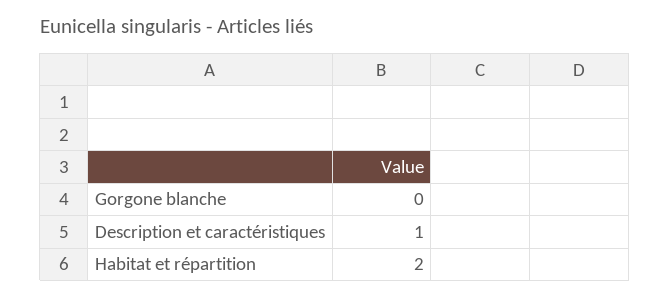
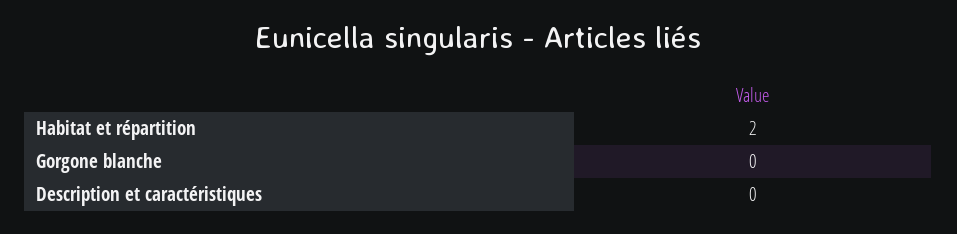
  {
    "Gorgone blanche": 0,
-   "Description et caractéristiques": 1,
+   "Description et caractéristiques": 0,
    "Habitat et répartition": 2
  }

